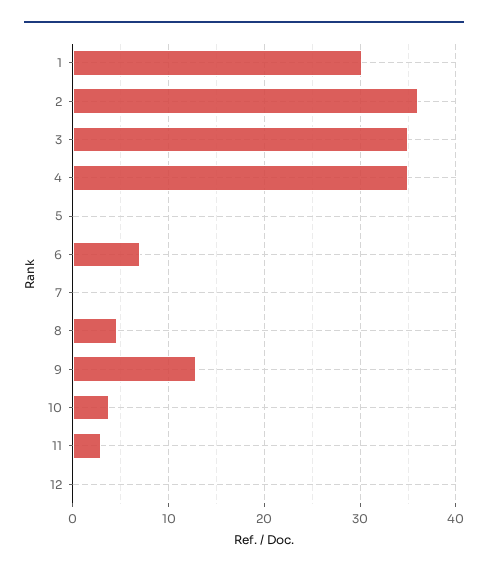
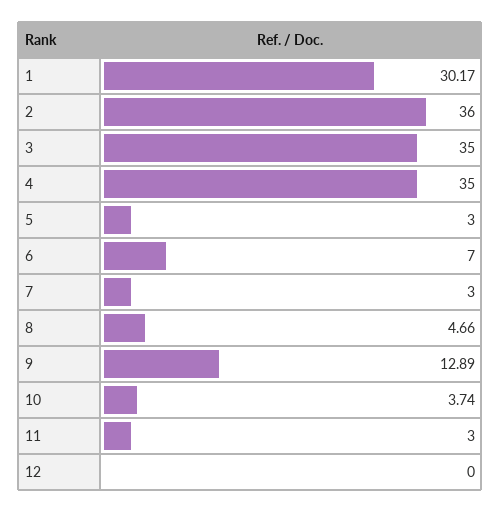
  {
    "1": 30.17,
    "2": 36,
    "3": 35,
    "4": 35,
-   "5": 0,
+   "5": 3,
    "6": 7,
-   "7": 0,
+   "7": 3,
    "8": 4.66,
    "9": 12.89,
    "10": 3.74,
    "11": 3,
    "12": 0
  }

